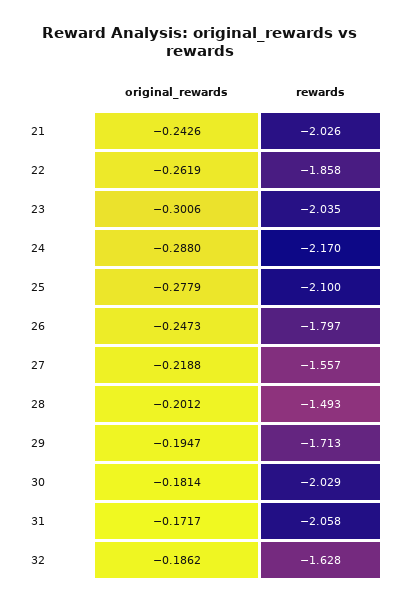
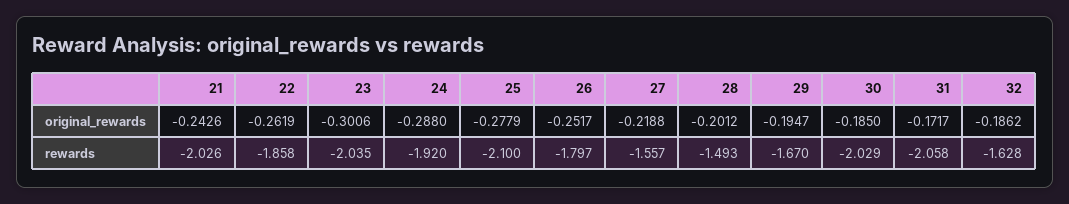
  {
    "original_rewards": {
      "21": -0.2426,
      "22": -0.2619,
      "23": -0.3006,
      "24": -0.288,
      "25": -0.2779,
-     "26": -0.2473,
+     "26": -0.2517,
      "27": -0.2188,
      "28": -0.2012,
      "29": -0.1947,
-     "30": -0.1814,
+     "30": -0.185,
      "31": -0.1717,
      "32": -0.1862
    },
    "rewards": {
      "21": -2.026,
      "22": -1.858,
      "23": -2.035,
-     "24": -2.17,
+     "24": -1.92,
      "25": -2.1,
      "26": -1.797,
      "27": -1.557,
      "28": -1.493,
-     "29": -1.713,
+     "29": -1.67,
      "30": -2.029,
      "31": -2.058,
      "32": -1.628
    }
  }

